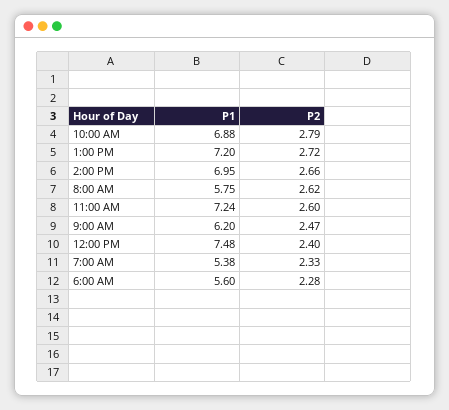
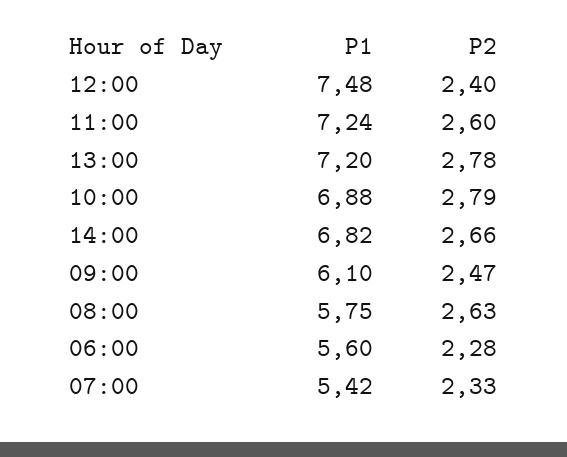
  {
    "P1": {
      "10:00 AM": 6.88,
      "1:00 PM": 7.2,
-     "2:00 PM": 6.95,
+     "2:00 PM": 6.82,
      "8:00 AM": 5.75,
      "11:00 AM": 7.24,
-     "9:00 AM": 6.2,
+     "9:00 AM": 6.1,
      "12:00 PM": 7.48,
-     "7:00 AM": 5.38,
+     "7:00 AM": 5.42,
      "6:00 AM": 5.6
    },
    "P2": {
      "10:00 AM": 2.79,
-     "1:00 PM": 2.72,
+     "1:00 PM": 2.78,
      "2:00 PM": 2.66,
-     "8:00 AM": 2.62,
+     "8:00 AM": 2.63,
      "11:00 AM": 2.6,
      "9:00 AM": 2.47,
      "12:00 PM": 2.4,
      "7:00 AM": 2.33,
      "6:00 AM": 2.28
    }
  }

